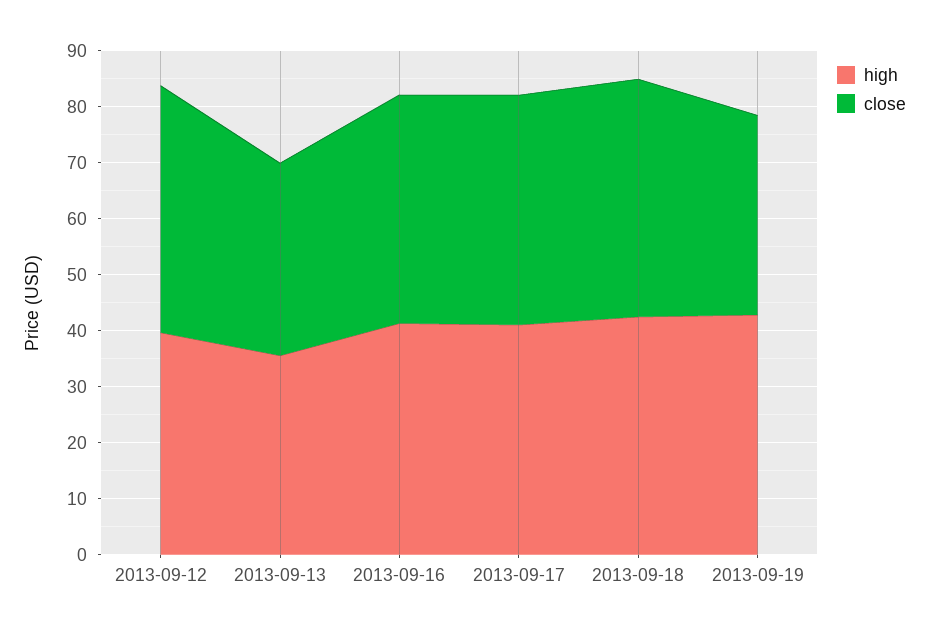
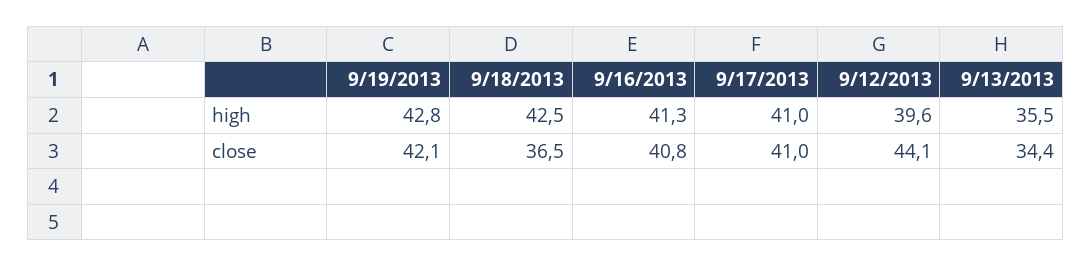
  {
    "high": {
      "2013-09-12": 39.6,
      "2013-09-13": 35.5,
      "2013-09-16": 41.3,
      "2013-09-17": 41,
      "2013-09-18": 42.5,
      "2013-09-19": 42.8
    },
    "close": {
      "2013-09-12": 44.1,
      "2013-09-13": 34.4,
      "2013-09-16": 40.8,
      "2013-09-17": 41,
-     "2013-09-18": 42,
+     "2013-09-18": 36.5,
-     "2013-09-19": 36
+     "2013-09-19": 42.1
    }
  }

